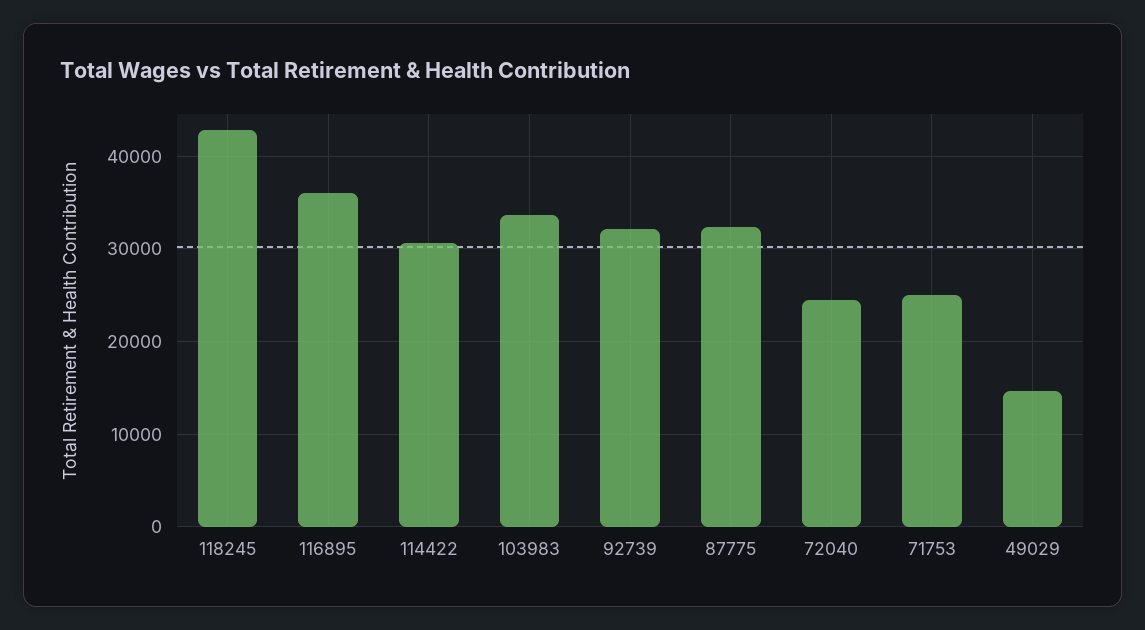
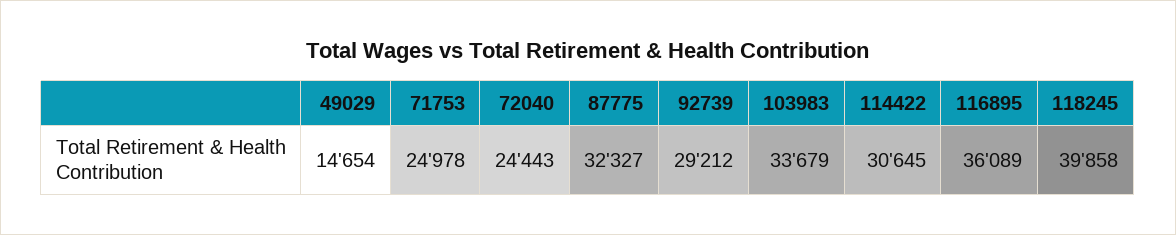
  {
-   "118245": 43000,
+   "118245": 39858,
    "116895": 36089,
    "114422": 30645,
    "103983": 33679,
-   "92739": 32000,
+   "92739": 29212,
    "87775": 32327,
    "72040": 24443,
    "71753": 24978,
    "49029": 14654
  }

